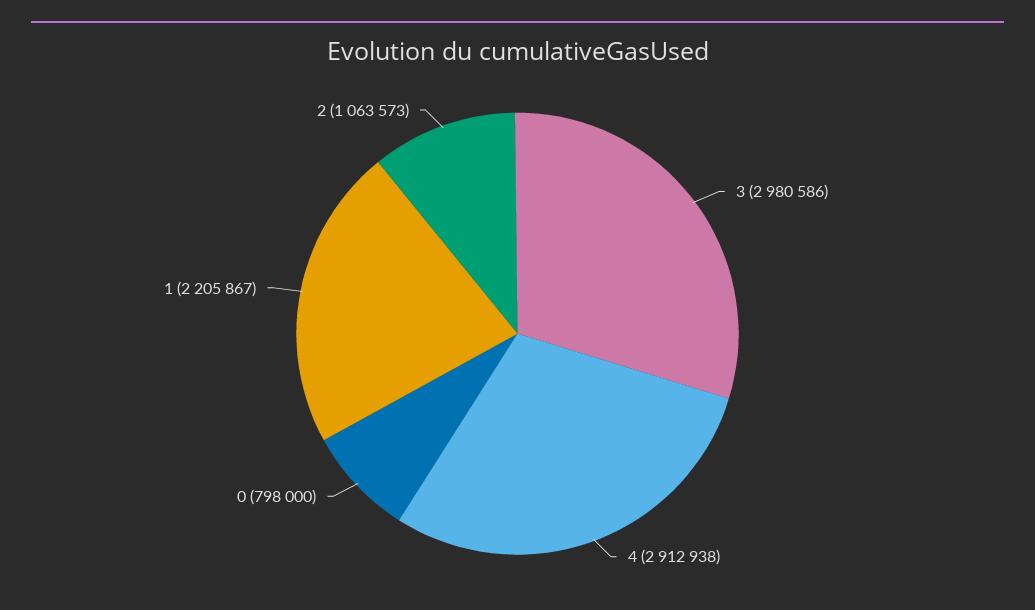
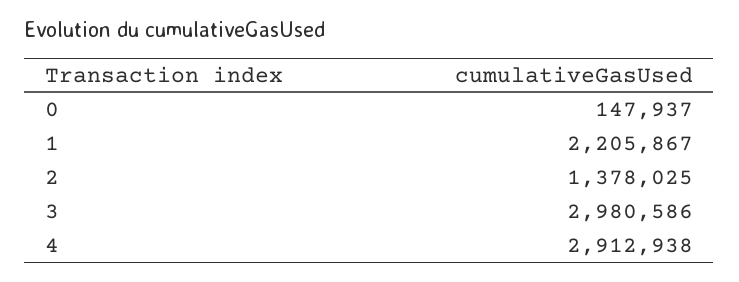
  {
    "3": 2980586,
    "4": 2912938,
-   "0": 798000,
+   "0": 147937,
    "1": 2205867,
-   "2": 1063573
+   "2": 1378025
  }

